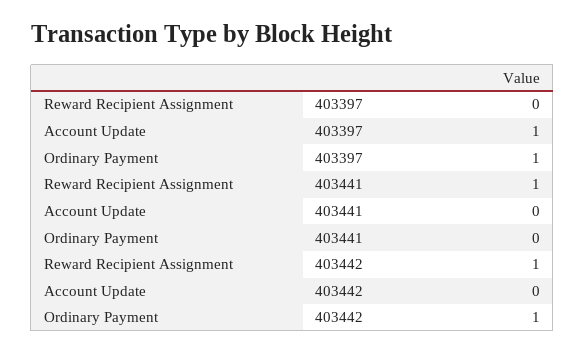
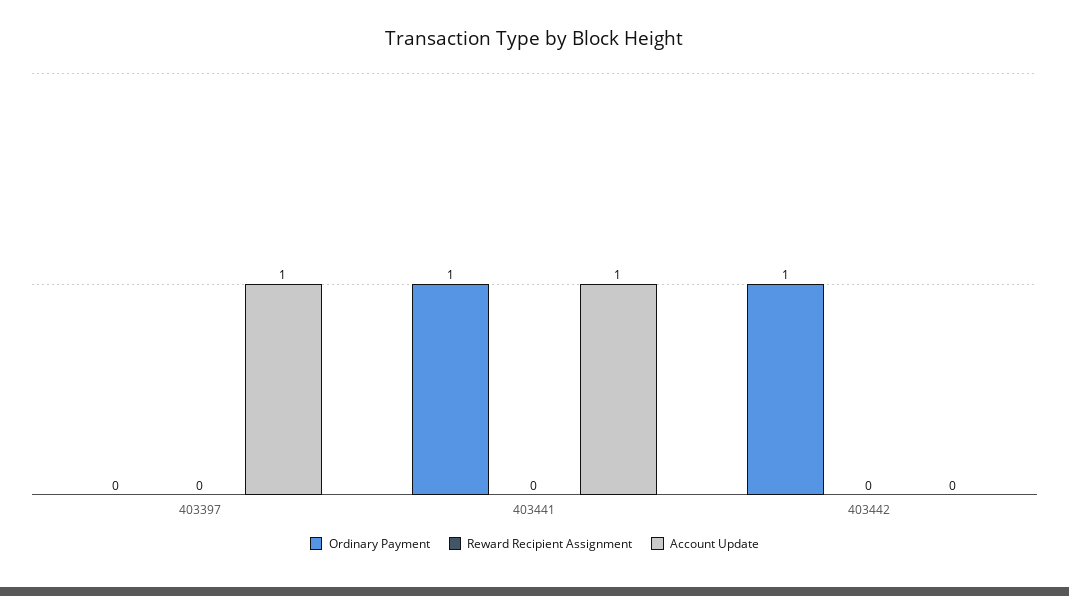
  {
    "Reward Recipient Assignment": {
      "403397": 0,
-     "403441": 1,
+     "403441": 0,
-     "403442": 1
+     "403442": 0
    },
    "Account Update": {
      "403397": 1,
-     "403441": 0,
+     "403441": 1,
      "403442": 0
    },
    "Ordinary Payment": {
-     "403397": 1,
+     "403397": 0,
-     "403441": 0,
+     "403441": 1,
      "403442": 1
    }
  }

